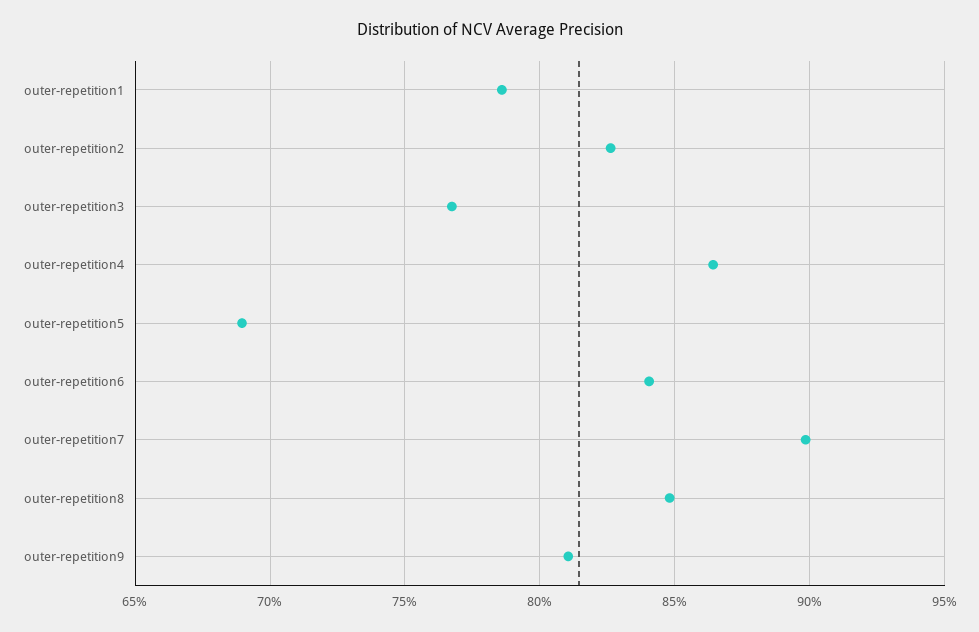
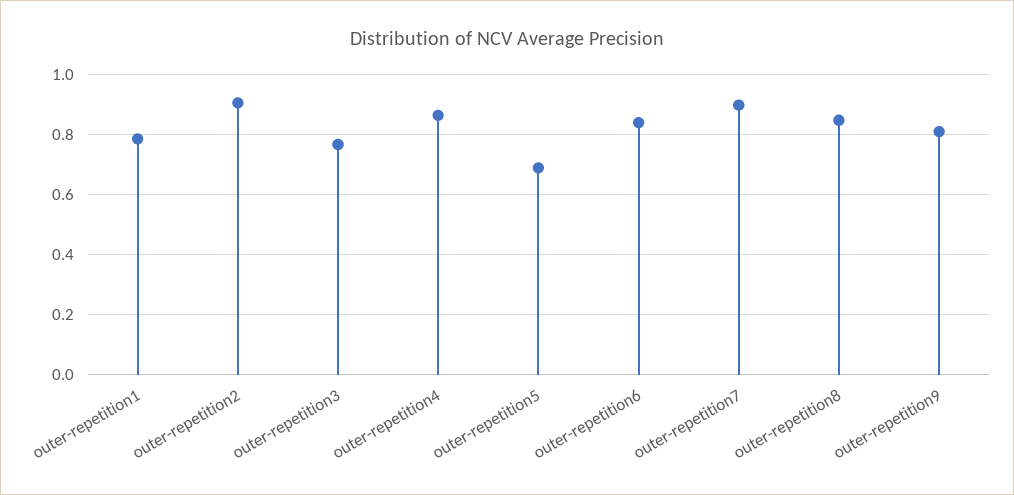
  {
    "outer-repetition1": 0.785,
-   "outer-repetition2": 0.825,
+   "outer-repetition2": 0.9,
    "outer-repetition3": 0.765,
    "outer-repetition4": 0.865,
    "outer-repetition5": 0.69,
    "outer-repetition6": 0.84,
    "outer-repetition7": 0.9,
    "outer-repetition8": 0.85,
    "outer-repetition9": 0.81
  }

